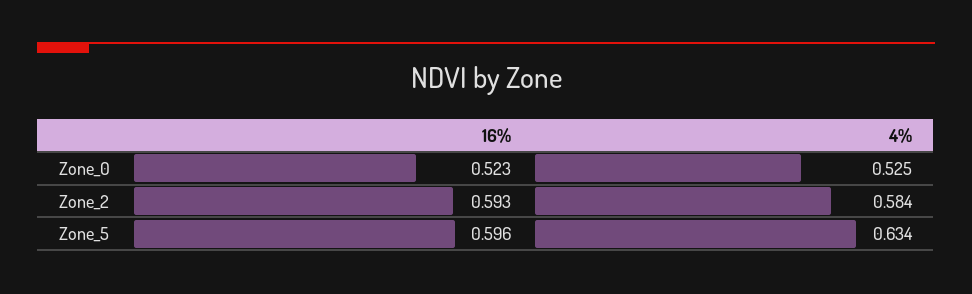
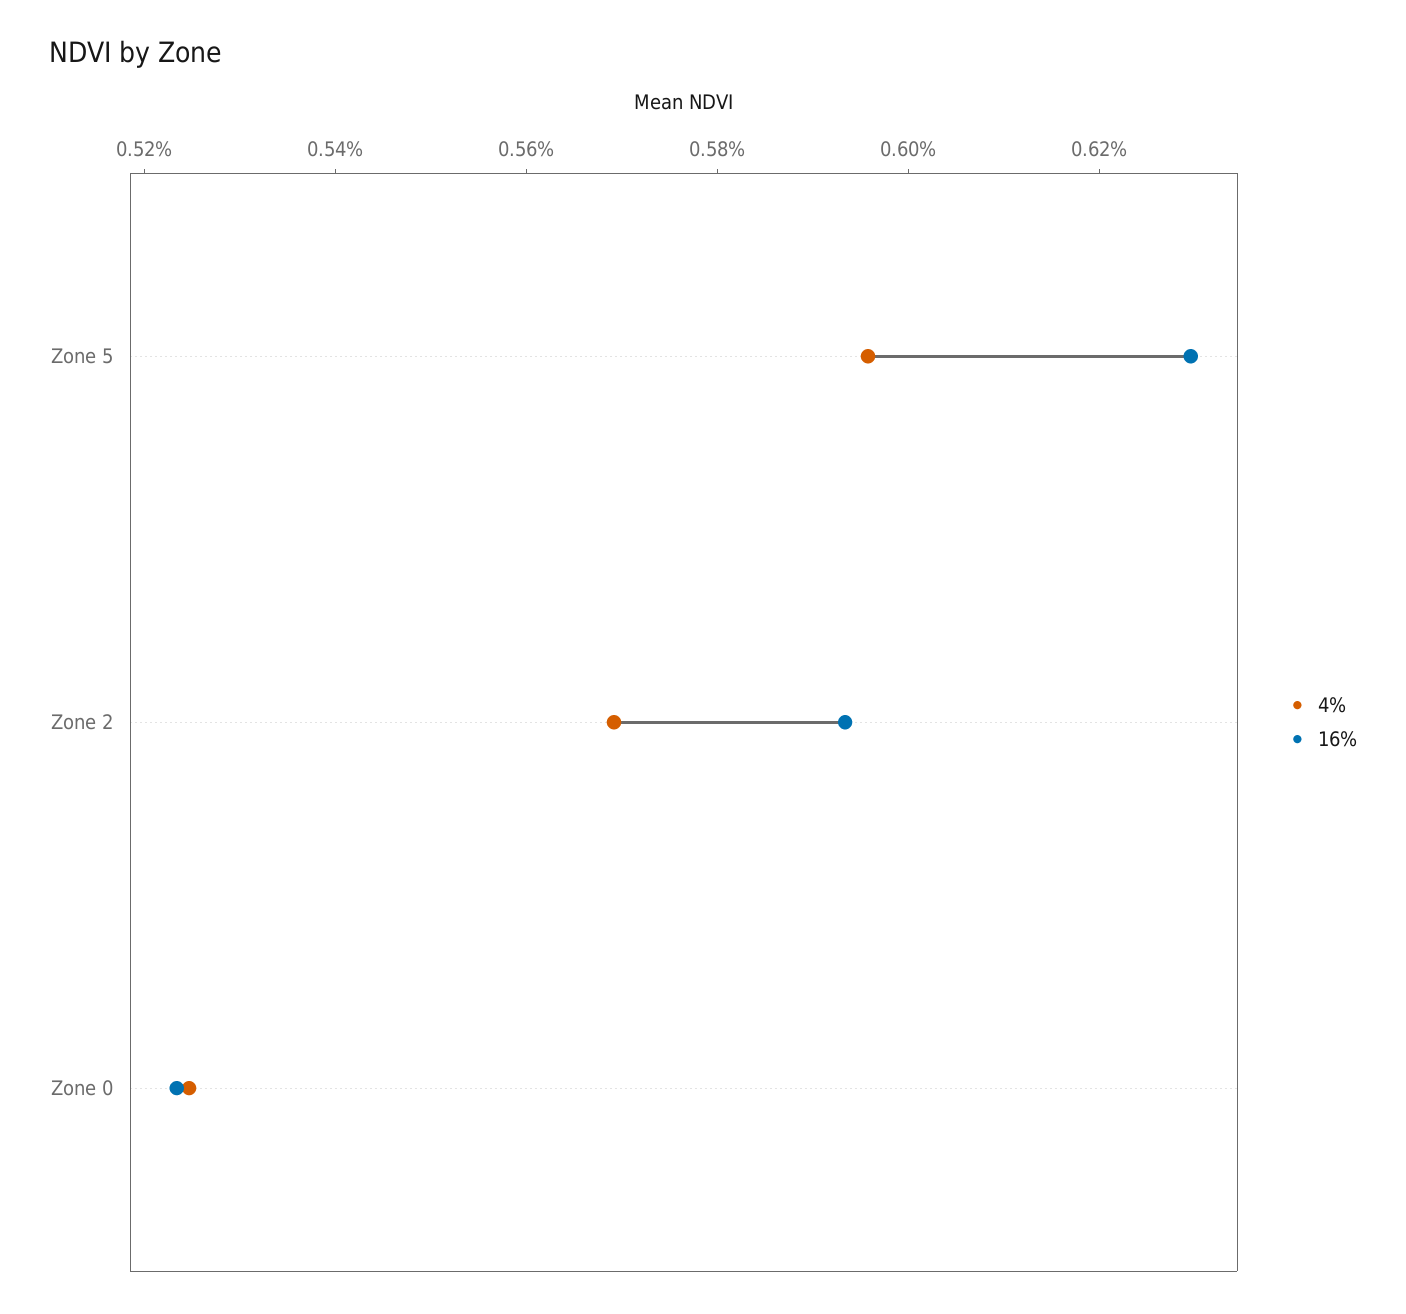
  {
    "16%": {
      "Zone_0": 0.523,
      "Zone_2": 0.593,
-     "Zone_5": 0.596
+     "Zone_5": 0.63
    },
    "4%": {
      "Zone_0": 0.525,
-     "Zone_2": 0.584,
+     "Zone_2": 0.57,
-     "Zone_5": 0.634
+     "Zone_5": 0.595
    }
  }

